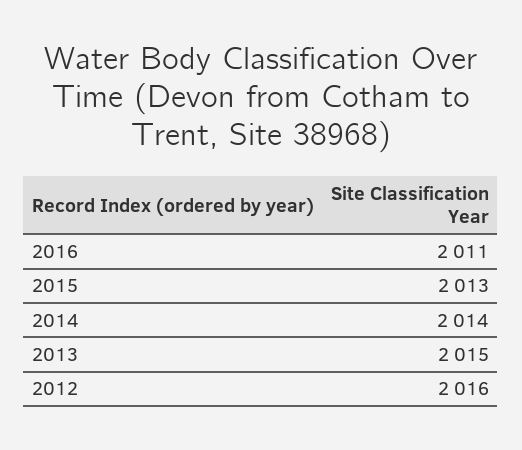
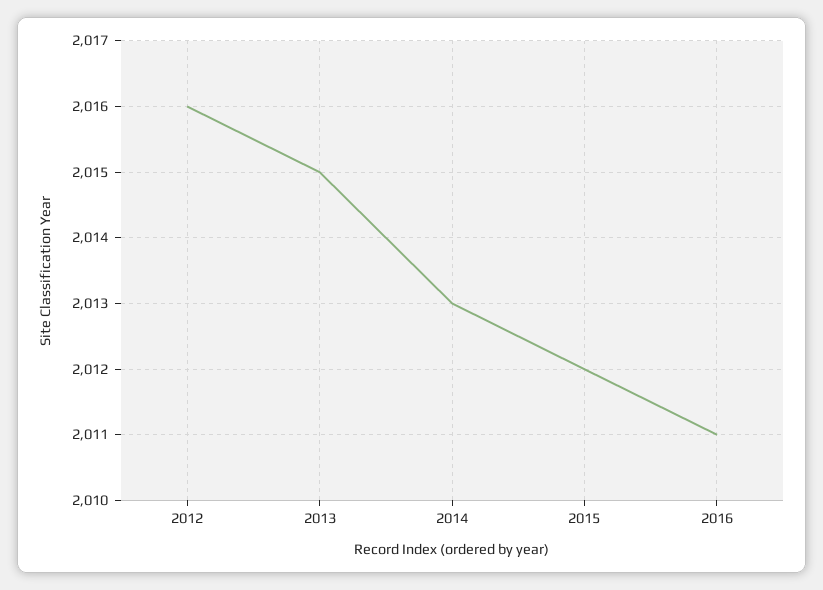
  {
    "2016": 2011,
-   "2015": 2013,
+   "2015": 2012,
-   "2014": 2014,
+   "2014": 2013,
    "2013": 2015,
    "2012": 2016
  }

